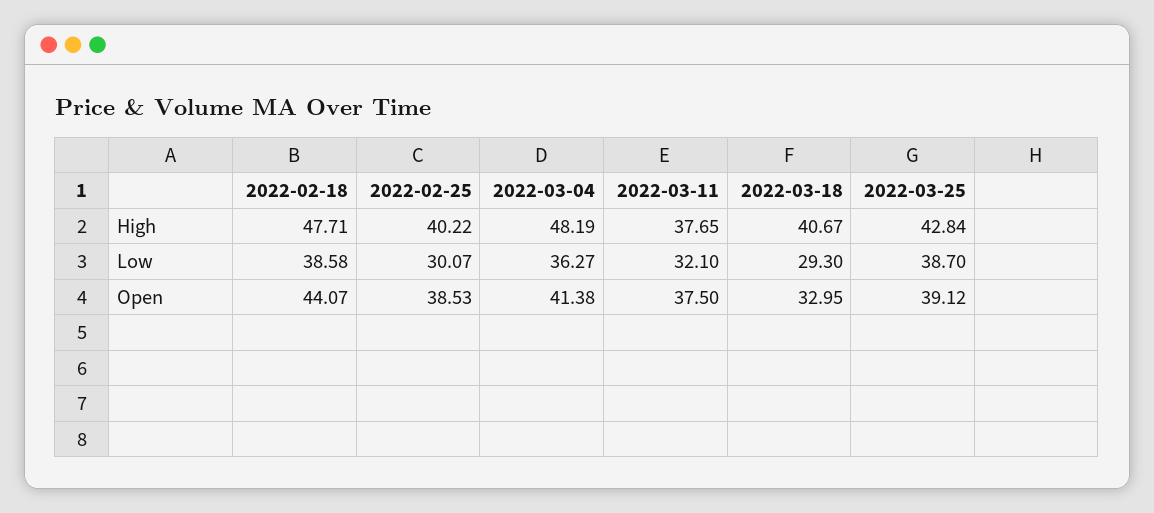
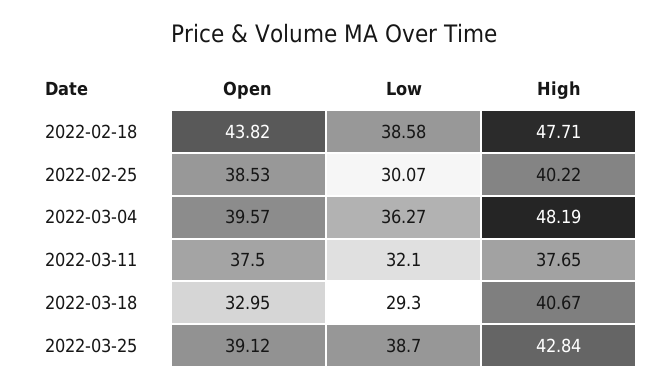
  {
    "2022-02-18": {
      "High": 47.71,
      "Low": 38.58,
-     "Open": 44.07
+     "Open": 43.82
    },
    "2022-02-25": {
      "High": 40.22,
      "Low": 30.07,
      "Open": 38.53
    },
    "2022-03-04": {
      "High": 48.19,
      "Low": 36.27,
-     "Open": 41.38
+     "Open": 39.57
    },
    "2022-03-11": {
      "High": 37.65,
      "Low": 32.1,
      "Open": 37.5
    },
    "2022-03-18": {
      "High": 40.67,
      "Low": 29.3,
      "Open": 32.95
    },
    "2022-03-25": {
      "High": 42.84,
      "Low": 38.7,
      "Open": 39.12
    }
  }

